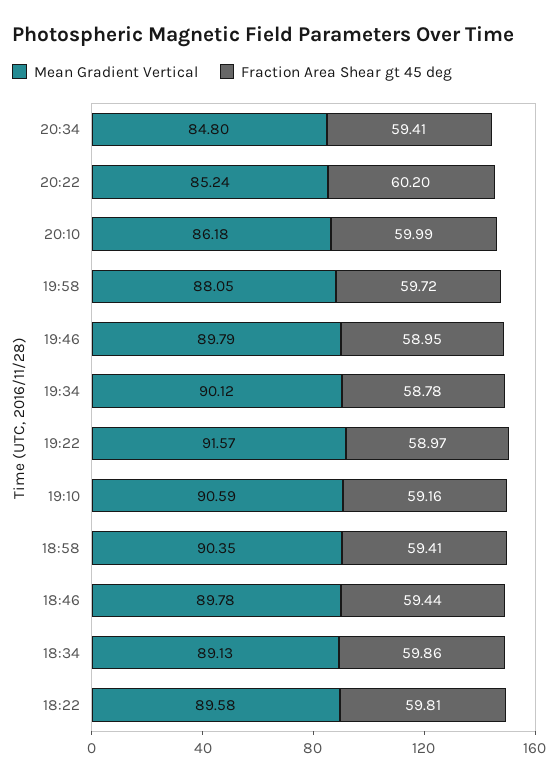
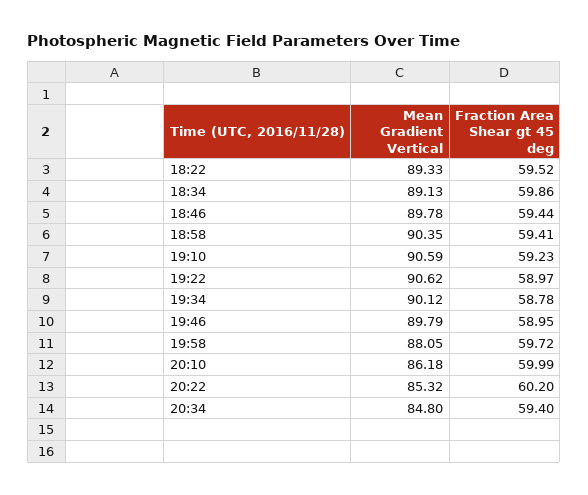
  {
    "Mean Gradient Vertical": {
      "20:34": 84.8,
-     "20:22": 85.24,
+     "20:22": 85.32,
      "20:10": 86.18,
      "19:58": 88.05,
      "19:46": 89.79,
      "19:34": 90.12,
-     "19:22": 91.57,
+     "19:22": 90.62,
      "19:10": 90.59,
      "18:58": 90.35,
      "18:46": 89.78,
      "18:34": 89.13,
-     "18:22": 89.58
+     "18:22": 89.33
    },
    "Fraction Area Shear gt 45 deg": {
-     "20:34": 59.41,
+     "20:34": 59.4,
      "20:22": 60.2,
      "20:10": 59.99,
      "19:58": 59.72,
      "19:46": 58.95,
      "19:34": 58.78,
      "19:22": 58.97,
-     "19:10": 59.16,
+     "19:10": 59.23,
      "18:58": 59.41,
      "18:46": 59.44,
      "18:34": 59.86,
-     "18:22": 59.81
+     "18:22": 59.52
    }
  }

